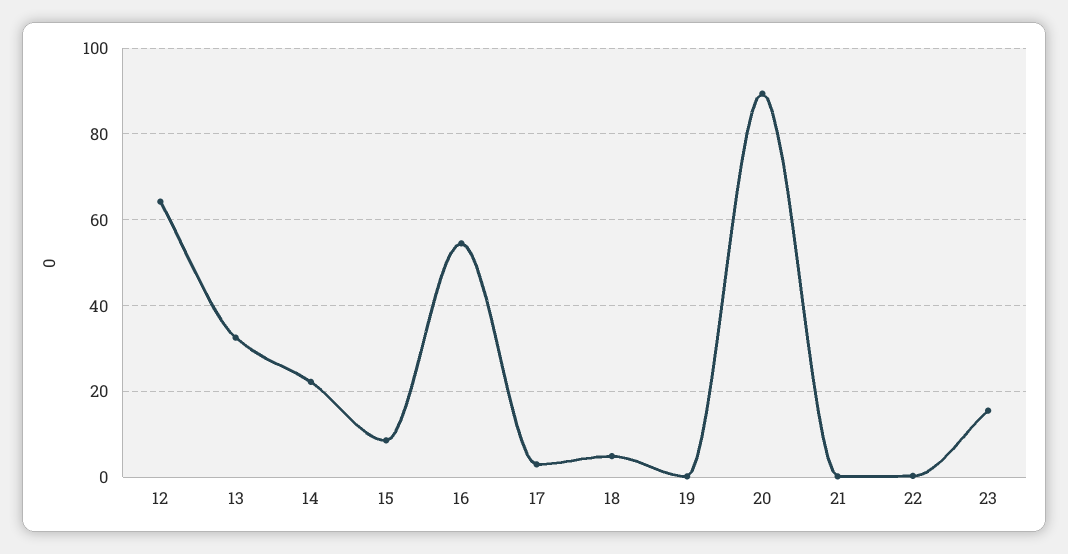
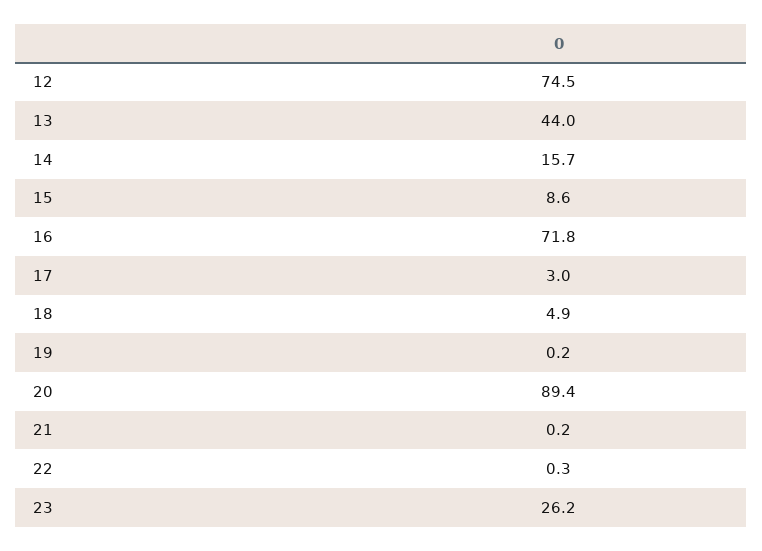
  {
-   "12": 64,
+   "12": 74.5,
-   "13": 32,
+   "13": 44,
-   "14": 22,
+   "14": 15.7,
    "15": 8.6,
-   "16": 54,
+   "16": 71.8,
    "17": 3,
    "18": 4.9,
    "19": 0.2,
    "20": 89.4,
    "21": 0.2,
    "22": 0.3,
-   "23": 16
+   "23": 26.2
  }

